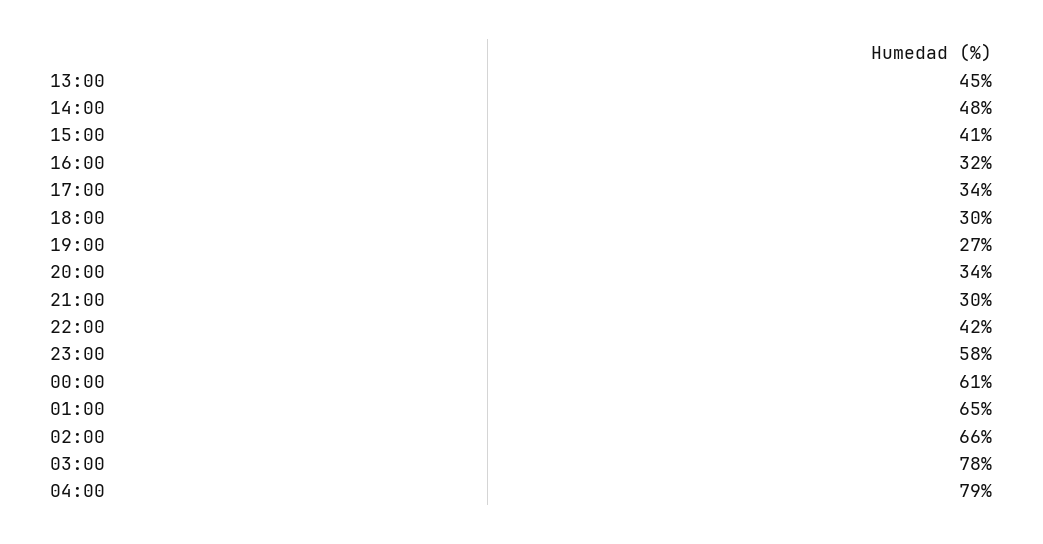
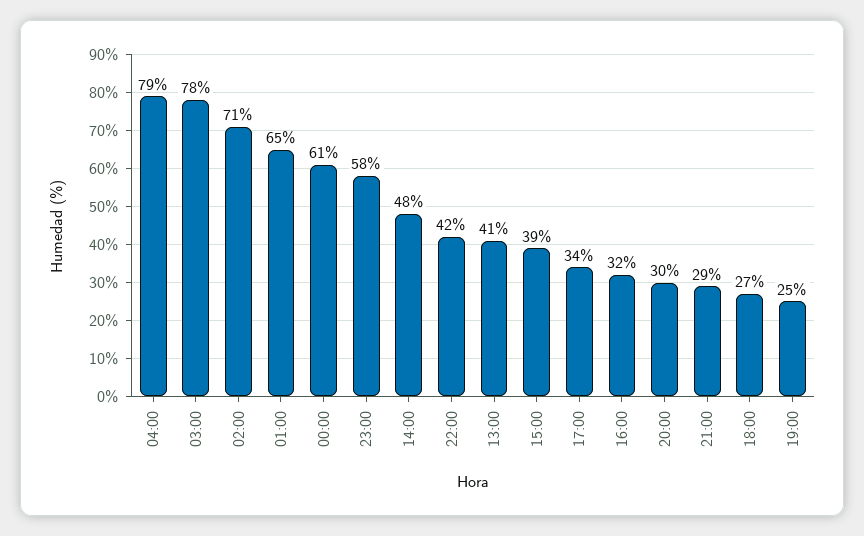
  {
-   "13:00": 45,
+   "13:00": 41,
    "14:00": 48,
-   "15:00": 41,
+   "15:00": 39,
    "16:00": 32,
    "17:00": 34,
-   "18:00": 30,
+   "18:00": 27,
-   "19:00": 27,
+   "19:00": 25,
-   "20:00": 34,
+   "20:00": 30,
-   "21:00": 30,
+   "21:00": 29,
    "22:00": 42,
    "23:00": 58,
    "00:00": 61,
    "01:00": 65,
-   "02:00": 66,
+   "02:00": 71,
    "03:00": 78,
    "04:00": 79
  }

